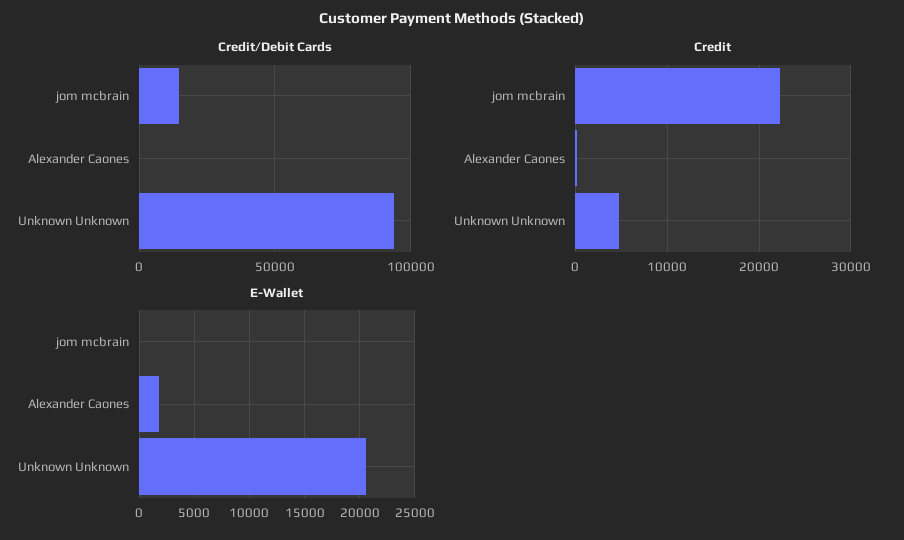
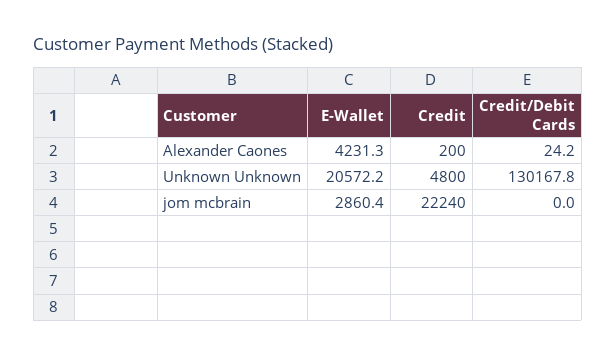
  {
    "Credit/Debit Cards": {
-     "jom mcbrain": 15000,
+     "jom mcbrain": 0,
      "Alexander Caones": 24.2,
-     "Unknown Unknown": 95000
+     "Unknown Unknown": 130167.8
    },
    "Credit": {
      "jom mcbrain": 22240,
      "Alexander Caones": 200,
      "Unknown Unknown": 4800
    },
    "E-Wallet": {
-     "jom mcbrain": 0,
+     "jom mcbrain": 2860.4,
-     "Alexander Caones": 2000,
+     "Alexander Caones": 4231.3,
      "Unknown Unknown": 20572.2
    }
  }

